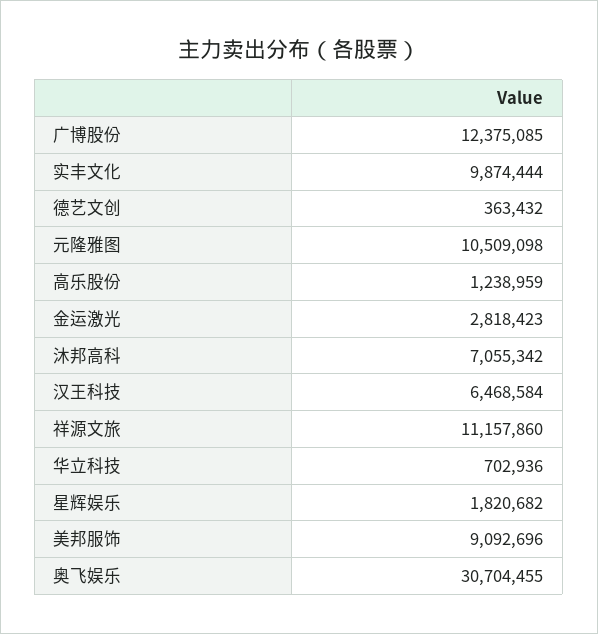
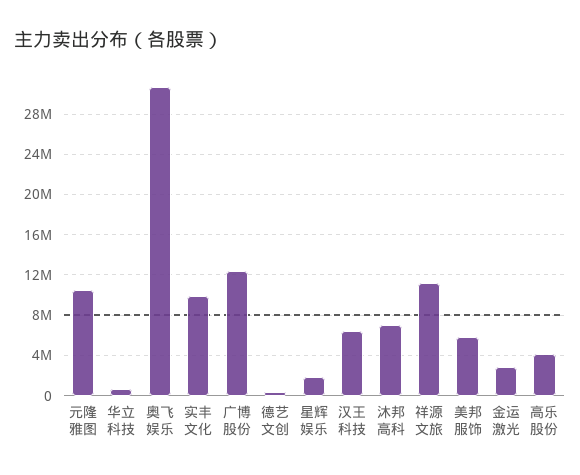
  {
    "广博股份": 12375085,
    "实丰文化": 9874444,
    "德艺文创": 363432,
    "元隆雅图": 10509098,
-   "高乐股份": 1238959,
+   "高乐股份": 4000000,
    "金运激光": 2818423,
    "沐邦高科": 7055342,
    "汉王科技": 6468584,
    "祥源文旅": 11157860,
    "华立科技": 702936,
    "星辉娱乐": 1820682,
-   "美邦服饰": 9092696,
+   "美邦服饰": 6000000,
    "奥飞娱乐": 30704455
  }

